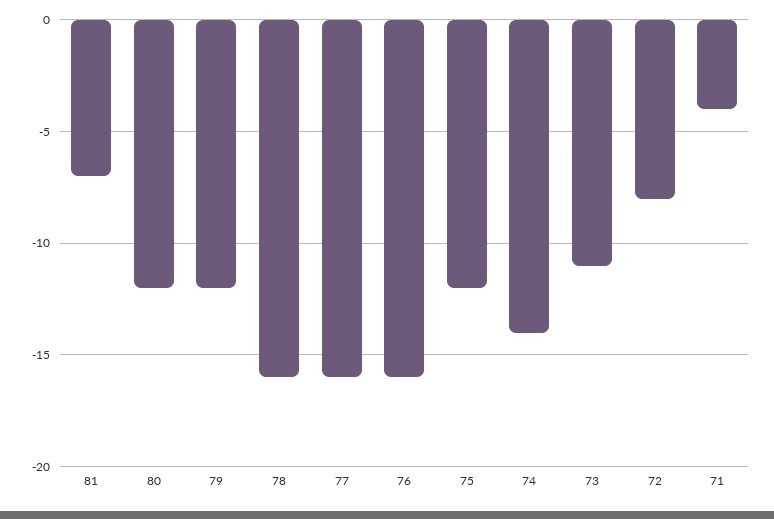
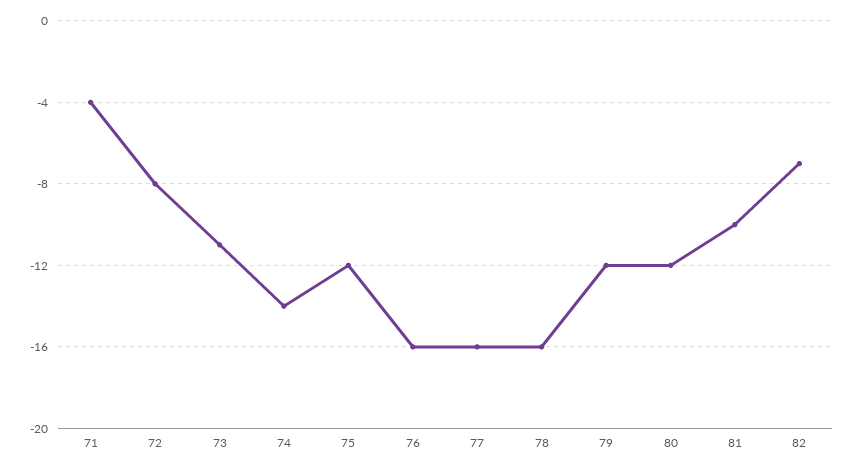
  {
-   "81": -7,
+   "81": -10,
    "80": -12,
    "79": -12,
    "78": -16,
    "77": -16,
    "76": -16,
    "75": -12,
    "74": -14,
    "73": -11,
    "72": -8,
-   "71": -4
+   "71": -4,
+   "82": -7
  }

